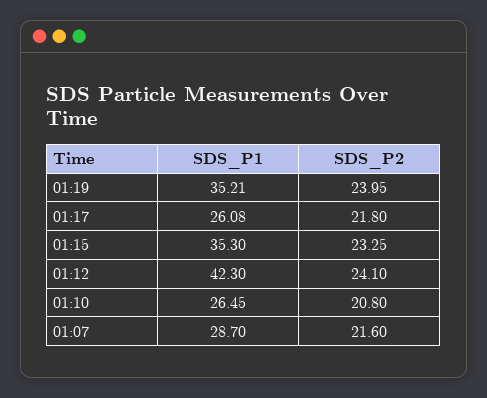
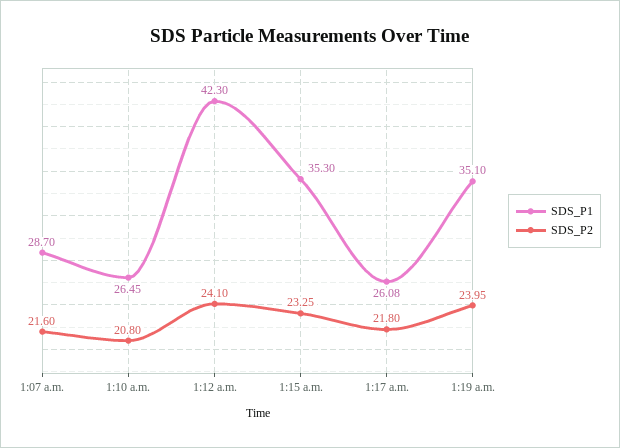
  {
    "SDS_P1": {
-     "01:19": 35.21,
+     "01:19": 35.1,
      "01:17": 26.08,
      "01:15": 35.3,
      "01:12": 42.3,
      "01:10": 26.45,
      "01:07": 28.7
    },
    "SDS_P2": {
      "01:19": 23.95,
      "01:17": 21.8,
      "01:15": 23.25,
      "01:12": 24.1,
      "01:10": 20.8,
      "01:07": 21.6
    }
  }

